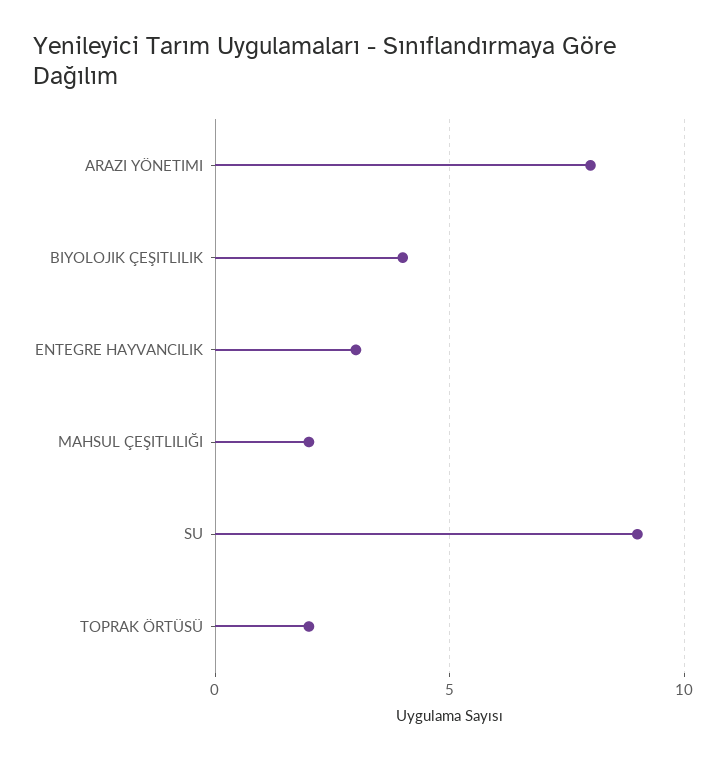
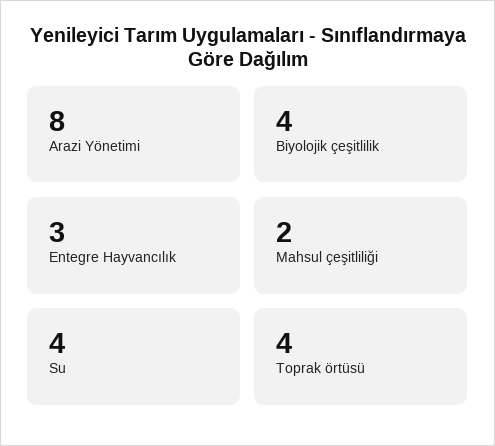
  {
    "ARAZI YÖNETIMI": 8,
    "BIYOLOJIK ÇEŞITLILIK": 4,
    "ENTEGRE HAYVANCILIK": 3,
    "MAHSUL ÇEŞITLILIĞI": 2,
-   "SU": 9,
+   "SU": 4,
-   "TOPRAK ÖRTÜSÜ": 2
+   "TOPRAK ÖRTÜSÜ": 4
  }

